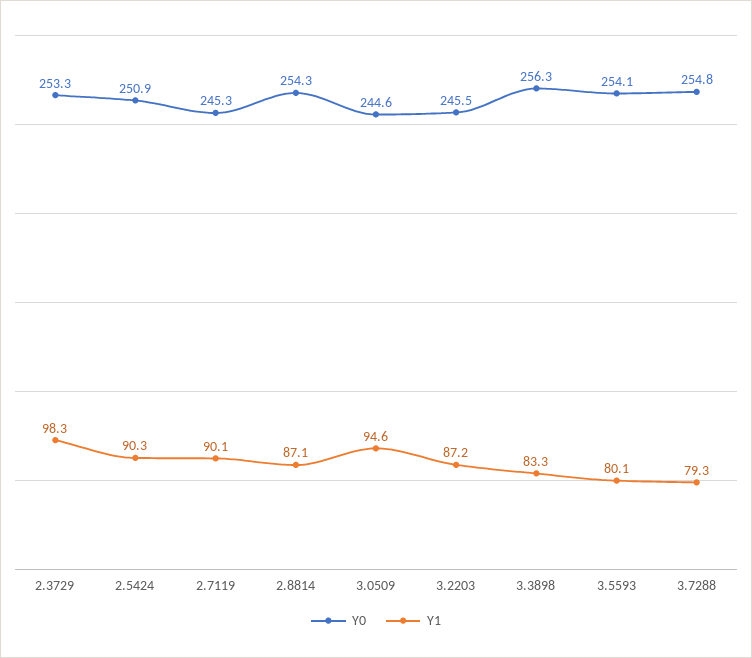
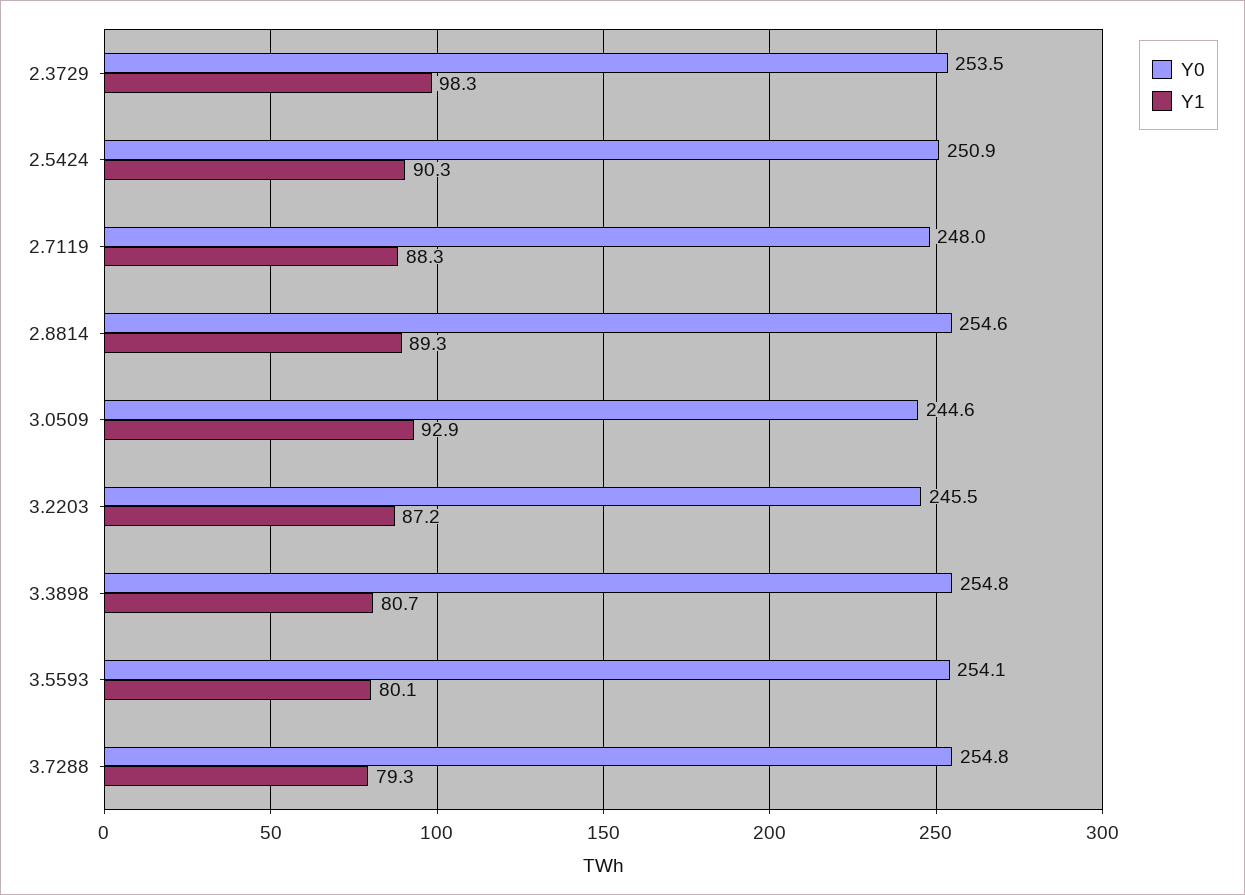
  {
    "Y0": {
-     "2.3729": 253.3,
+     "2.3729": 253.5,
      "2.5424": 250.9,
-     "2.7119": 245.3,
+     "2.7119": 248,
-     "2.8814": 254.3,
+     "2.8814": 254.6,
      "3.0509": 244.6,
      "3.2203": 245.5,
-     "3.3898": 256.3,
+     "3.3898": 254.8,
      "3.5593": 254.1,
      "3.7288": 254.8
    },
    "Y1": {
      "2.3729": 98.3,
      "2.5424": 90.3,
-     "2.7119": 90.1,
+     "2.7119": 88.3,
-     "2.8814": 87.1,
+     "2.8814": 89.3,
-     "3.0509": 94.6,
+     "3.0509": 92.9,
      "3.2203": 87.2,
-     "3.3898": 83.3,
+     "3.3898": 80.7,
      "3.5593": 80.1,
      "3.7288": 79.3
    }
  }

